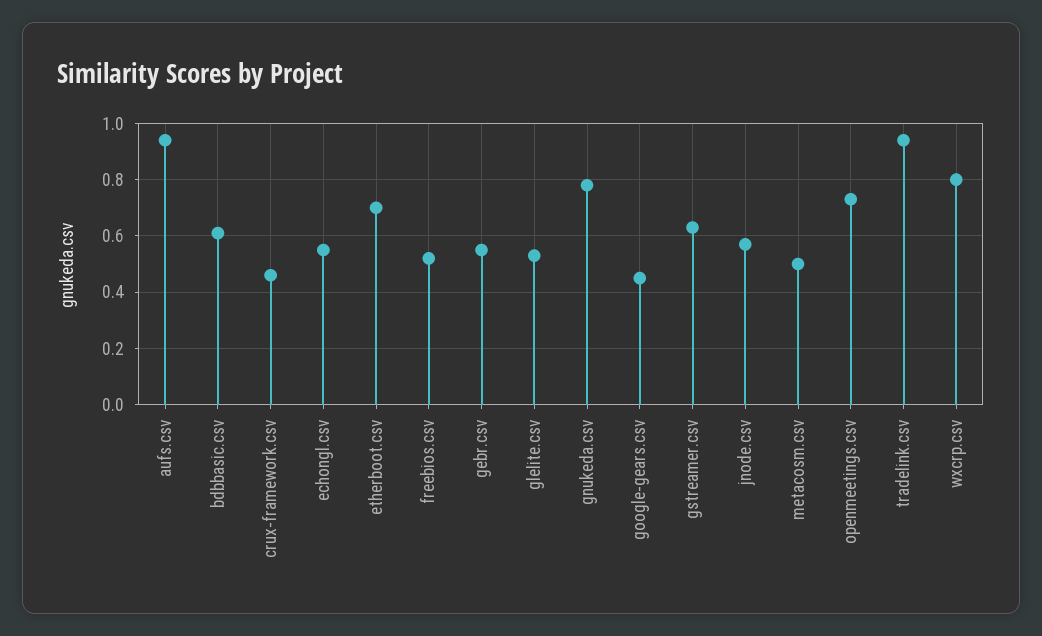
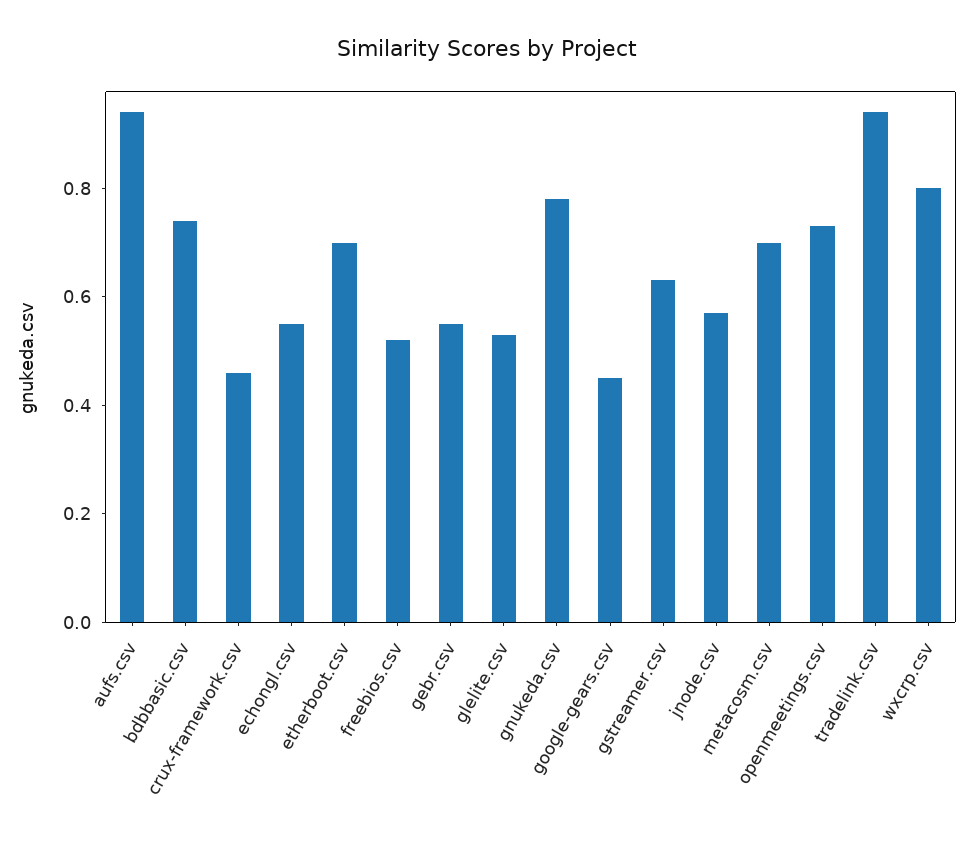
  {
    "aufs.csv": 0.95,
-   "bdbbasic.csv": 0.6,
+   "bdbbasic.csv": 0.75,
    "crux-framework.csv": 0.45,
    "echongl.csv": 0.55,
    "etherboot.csv": 0.7,
    "freebios.csv": 0.5,
    "gebr.csv": 0.55,
    "glelite.csv": 0.55,
    "gnukeda.csv": 0.8,
    "google-gears.csv": 0.45,
    "gstreamer.csv": 0.65,
    "jnode.csv": 0.55,
-   "metacosm.csv": 0.5,
+   "metacosm.csv": 0.7,
    "openmeetings.csv": 0.75,
    "tradelink.csv": 0.95,
    "wxcrp.csv": 0.8
  }

